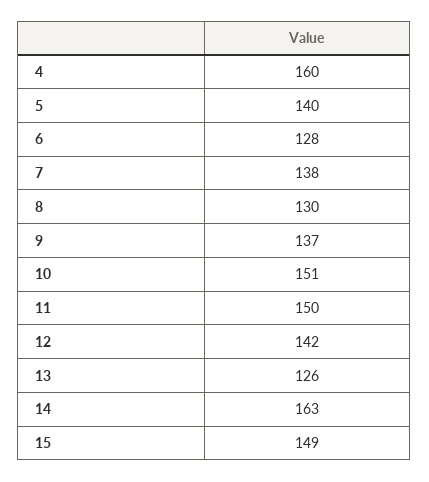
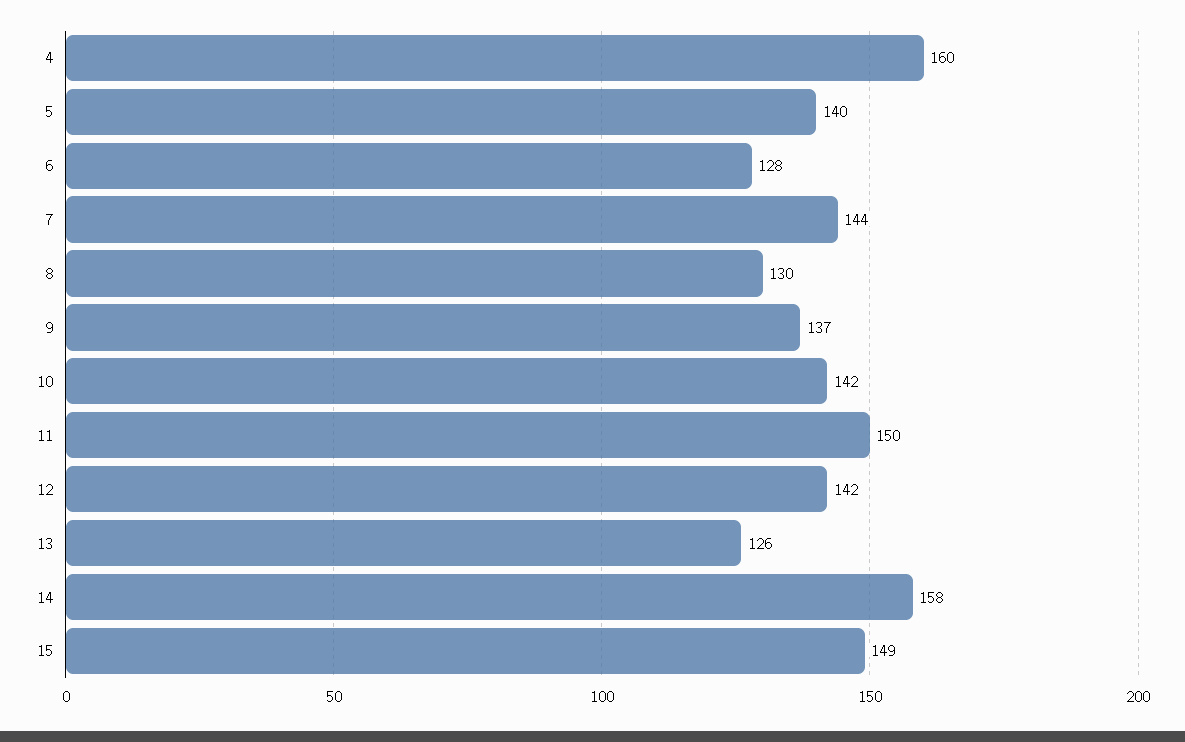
  {
    "4": 160,
    "5": 140,
    "6": 128,
-   "7": 138,
+   "7": 144,
    "8": 130,
    "9": 137,
-   "10": 151,
+   "10": 142,
    "11": 150,
    "12": 142,
    "13": 126,
-   "14": 163,
+   "14": 158,
    "15": 149
  }

